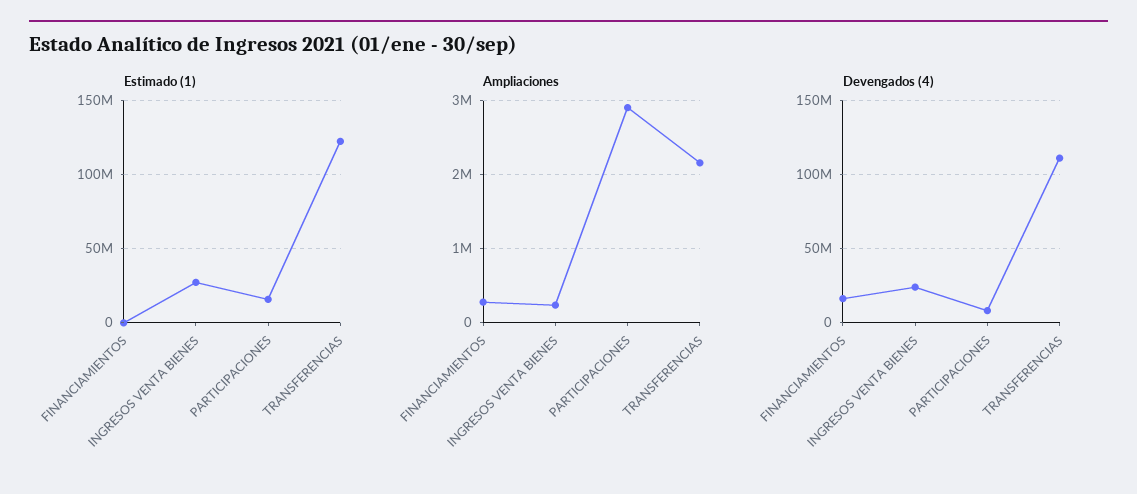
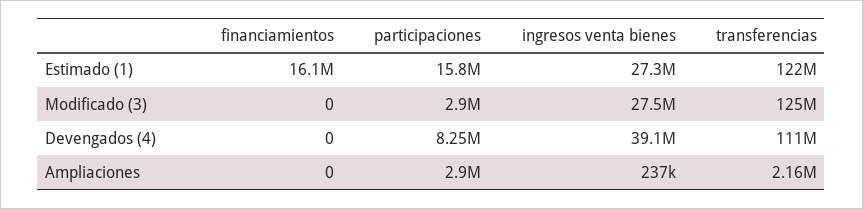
  {
    "Estimado (1)": {
-     "FINANCIAMIENTOS": 0,
+     "FINANCIAMIENTOS": 16100000,
      "INGRESOS VENTA BIENES": 27300000,
      "PARTICIPACIONES": 15800000,
      "TRANSFERENCIAS": 122000000
    },
    "Ampliaciones": {
-     "FINANCIAMIENTOS": 300000,
+     "FINANCIAMIENTOS": 0,
      "INGRESOS VENTA BIENES": 237000,
      "PARTICIPACIONES": 2900000,
      "TRANSFERENCIAS": 2160000
    },
    "Devengados (4)": {
-     "FINANCIAMIENTOS": 15000000,
+     "FINANCIAMIENTOS": 0,
-     "INGRESOS VENTA BIENES": 25000000,
+     "INGRESOS VENTA BIENES": 39100000,
      "PARTICIPACIONES": 8250000,
      "TRANSFERENCIAS": 111000000
-   }
+   },
+   "Modificado (3)": {
+     "FINANCIAMIENTOS": 0,
+     "PARTICIPACIONES": 2900000,
+     "INGRESOS VENTA BIENES": 27500000,
+     "TRANSFERENCIAS": 125000000
+   }
  }

